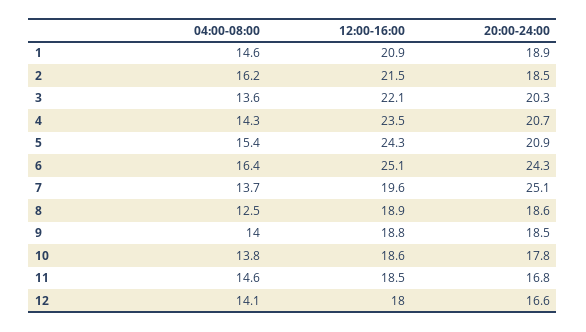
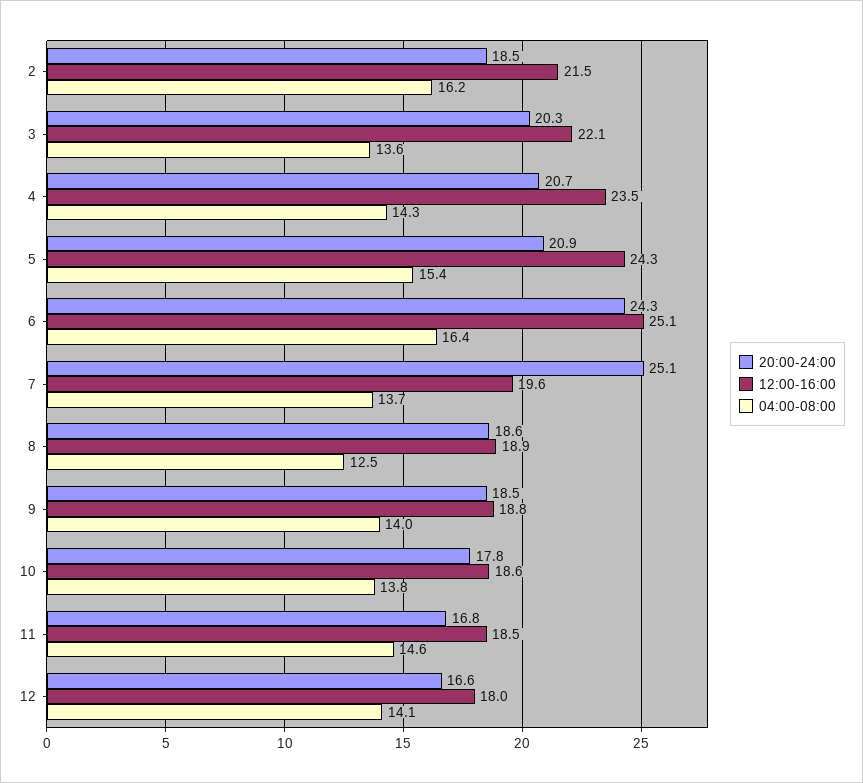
  {
    "04:00-08:00": {
-     "1": 14.6,
      "2": 16.2,
      "3": 13.6,
      "4": 14.3,
      "5": 15.4,
      "6": 16.4,
      "7": 13.7,
      "8": 12.5,
      "9": 14,
      "10": 13.8,
      "11": 14.6,
      "12": 14.1
    },
    "12:00-16:00": {
-     "1": 20.9,
      "2": 21.5,
      "3": 22.1,
      "4": 23.5,
      "5": 24.3,
      "6": 25.1,
      "7": 19.6,
      "8": 18.9,
      "9": 18.8,
      "10": 18.6,
      "11": 18.5,
      "12": 18
    },
    "20:00-24:00": {
-     "1": 18.9,
      "2": 18.5,
      "3": 20.3,
      "4": 20.7,
      "5": 20.9,
      "6": 24.3,
      "7": 25.1,
      "8": 18.6,
      "9": 18.5,
      "10": 17.8,
      "11": 16.8,
      "12": 16.6
    }
  }

